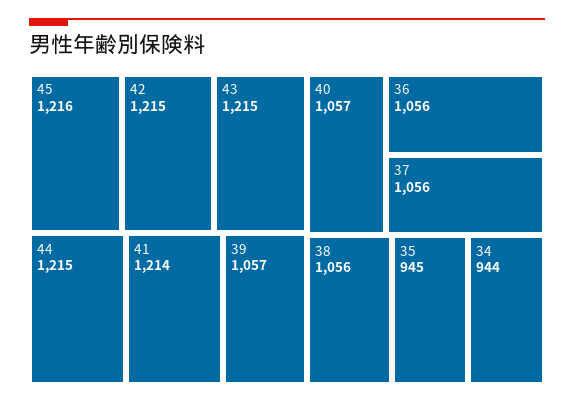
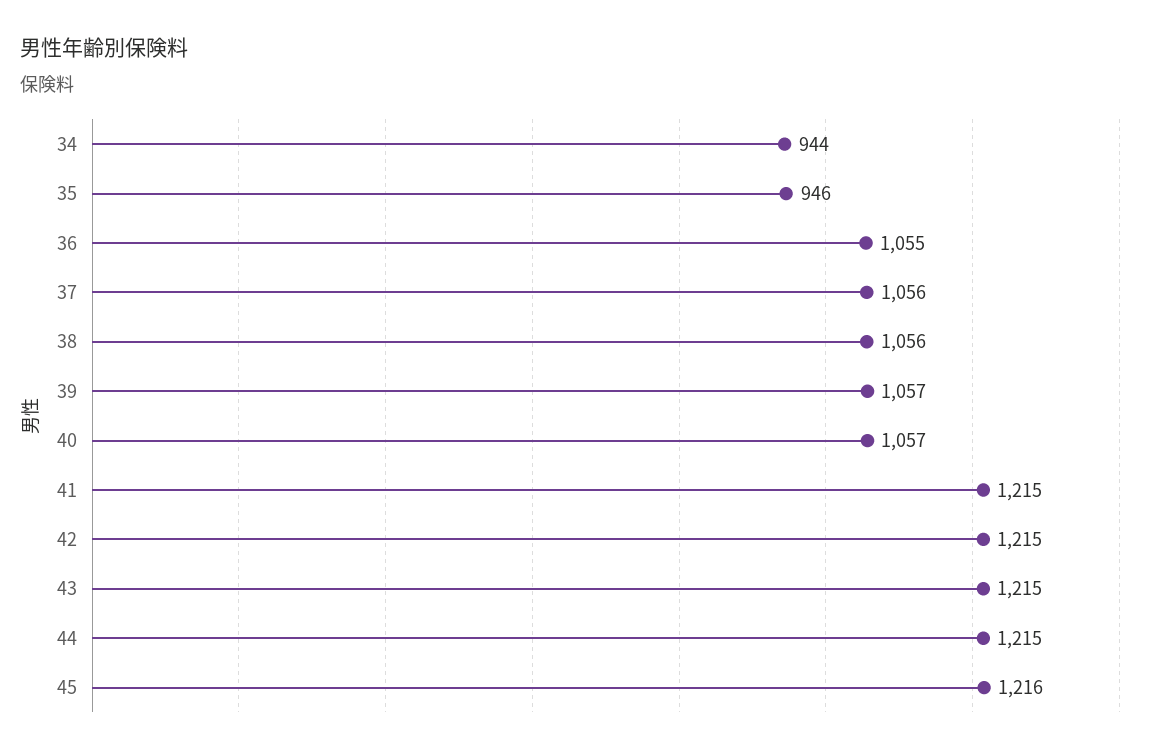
  {
    "45": 1216,
    "42": 1215,
    "43": 1215,
    "44": 1215,
-   "41": 1214,
+   "41": 1215,
    "39": 1057,
    "40": 1057,
-   "36": 1056,
+   "36": 1055,
    "37": 1056,
    "38": 1056,
-   "35": 945,
+   "35": 946,
    "34": 944
  }

